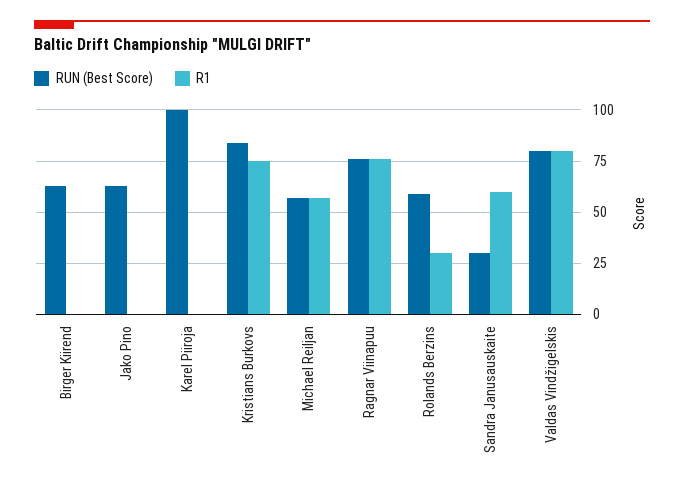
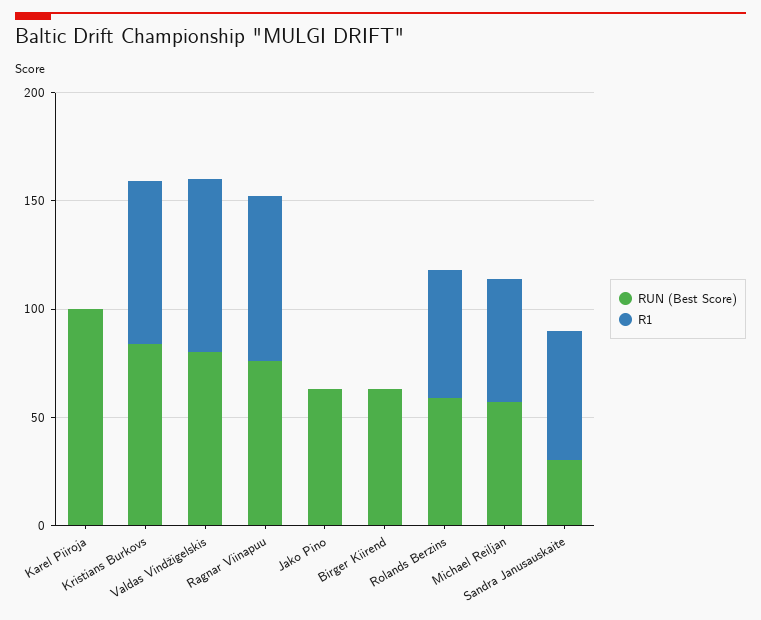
  {
    "RUN (Best Score)": {
      "Birger Kiirend": 65,
      "Jako Pino": 65,
      "Karel Piiroja": 100,
      "Kristians Burkovs": 85,
      "Michael Reiljan": 55,
      "Ragnar Viinapuu": 75,
      "Rolands Berzins": 60,
      "Sandra Janusauskaite": 30,
      "Valdas Vindžigelskis": 80
    },
    "R1": {
      "Birger Kiirend": 0,
      "Jako Pino": 0,
      "Karel Piiroja": 0,
      "Kristians Burkovs": 75,
      "Michael Reiljan": 55,
      "Ragnar Viinapuu": 75,
-     "Rolands Berzins": 30,
+     "Rolands Berzins": 60,
      "Sandra Janusauskaite": 60,
      "Valdas Vindžigelskis": 80
    }
  }

